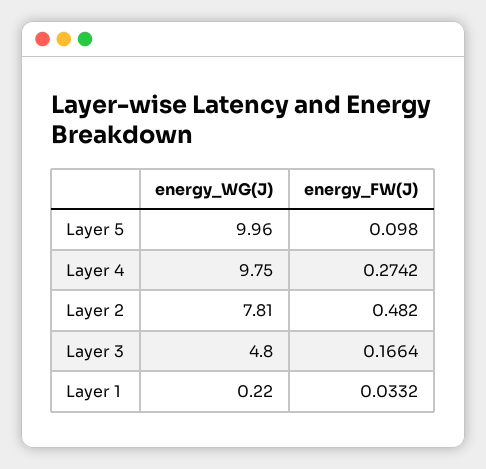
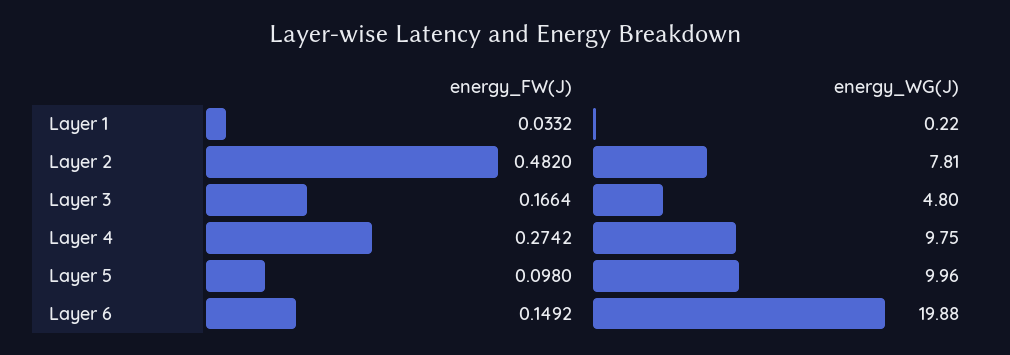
  {
    "energy_WG(J)": {
      "Layer 5": 9.96,
      "Layer 4": 9.75,
      "Layer 2": 7.81,
      "Layer 3": 4.8,
-     "Layer 1": 0.22
+     "Layer 1": 0.22,
+     "Layer 6": 19.88
    },
    "energy_FW(J)": {
      "Layer 5": 0.098,
      "Layer 4": 0.2742,
      "Layer 2": 0.482,
      "Layer 3": 0.1664,
-     "Layer 1": 0.0332
+     "Layer 1": 0.0332,
+     "Layer 6": 0.1492
    }
  }

